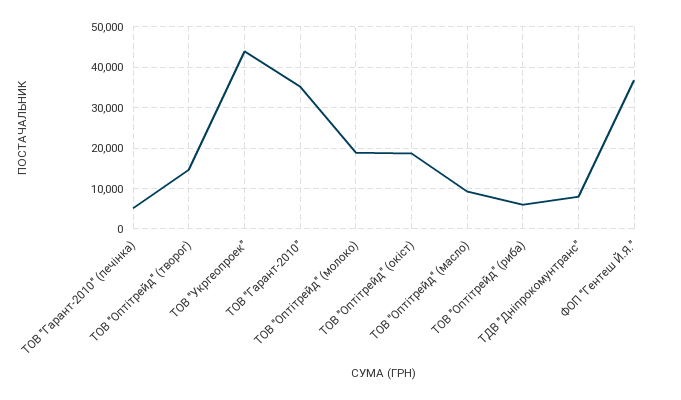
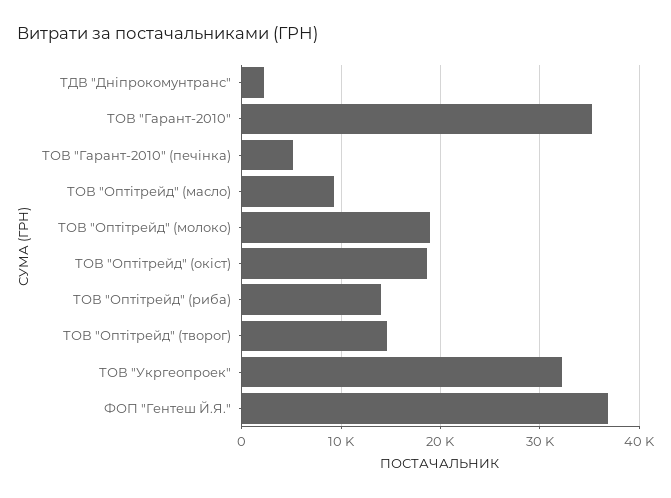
  {
    "ТОВ \"Гарант-2010\" (печінка)": 5000,
    "ТОВ \"Оптітрейд\" (творог)": 15000,
-   "ТОВ \"Укргеопроек\"": 44000,
+   "ТОВ \"Укргеопроек\"": 32000,
    "ТОВ \"Гарант-2010\"": 35000,
    "ТОВ \"Оптітрейд\" (молоко)": 19000,
    "ТОВ \"Оптітрейд\" (окіст)": 19000,
    "ТОВ \"Оптітрейд\" (масло)": 9000,
-   "ТОВ \"Оптітрейд\" (риба)": 6000,
+   "ТОВ \"Оптітрейд\" (риба)": 14000,
-   "ТДВ \"Дніпрокомунтранс\"": 8000,
+   "ТДВ \"Дніпрокомунтранс\"": 2000,
    "ФОП \"Гентеш Й.Я.\"": 37000
  }

